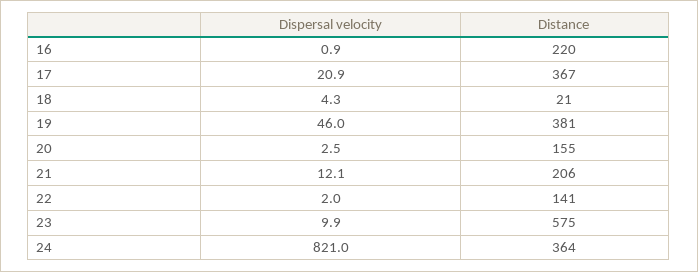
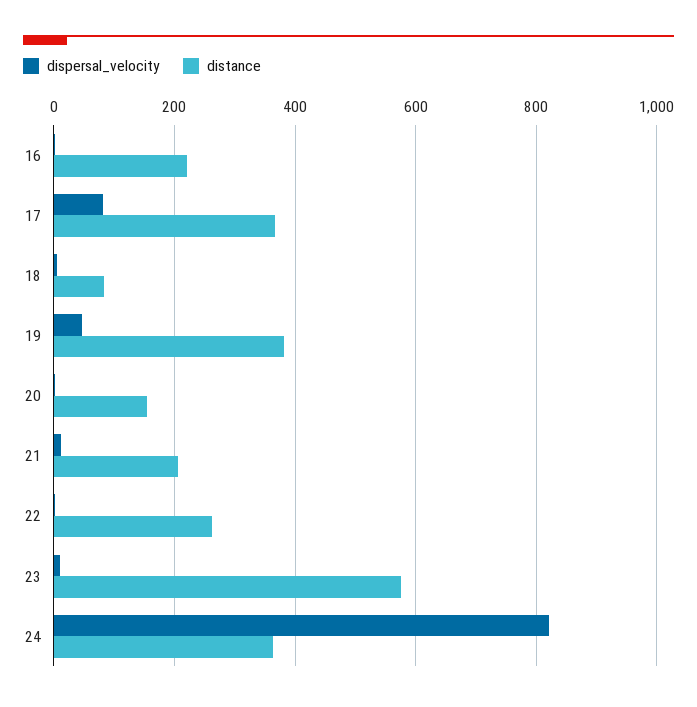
  {
    "Dispersal velocity": {
      "16": 0.9,
-     "17": 20.9,
+     "17": 80,
      "18": 4.3,
      "19": 46,
      "20": 2.5,
      "21": 12.1,
      "22": 2,
      "23": 9.9,
      "24": 821
    },
    "Distance": {
      "16": 220,
      "17": 367,
-     "18": 21,
+     "18": 80,
      "19": 381,
      "20": 155,
      "21": 206,
-     "22": 141,
+     "22": 260,
      "23": 575,
      "24": 364
    }
  }

